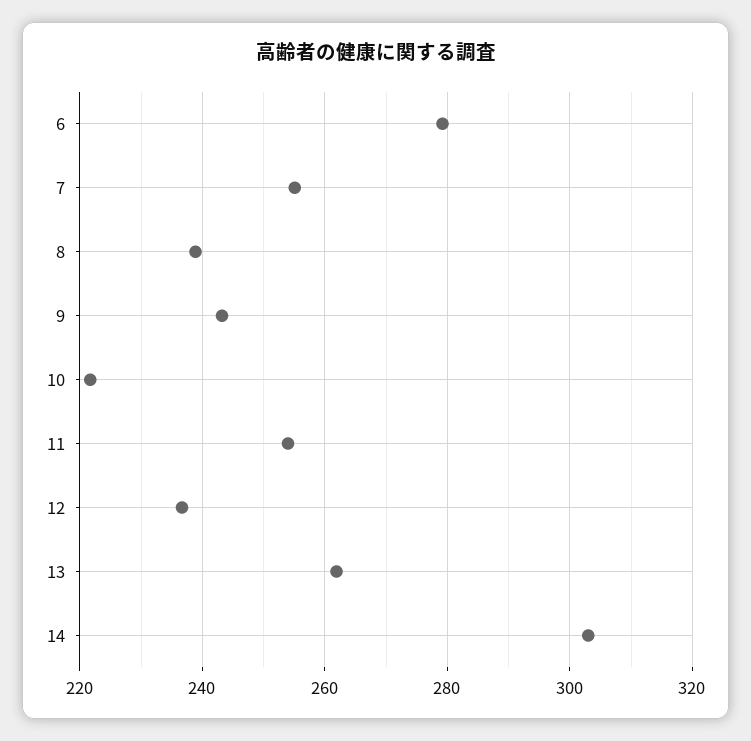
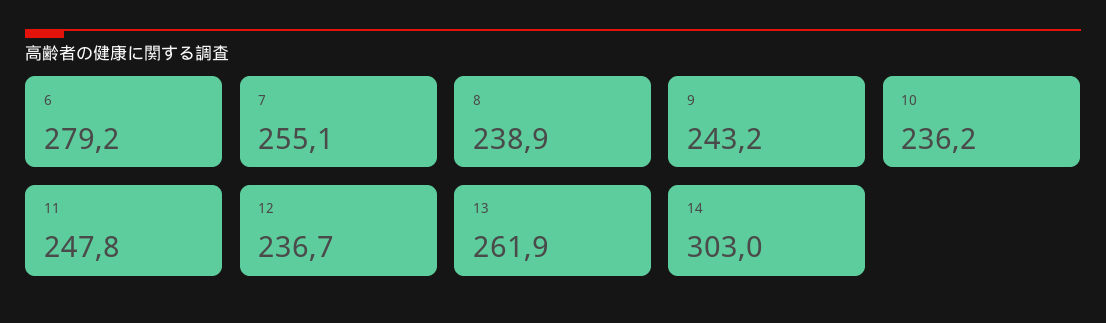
  {
    "6": 279.2,
    "7": 255.1,
    "8": 238.9,
    "9": 243.2,
-   "10": 222,
+   "10": 236.2,
-   "11": 254,
+   "11": 247.8,
    "12": 236.7,
    "13": 261.9,
    "14": 303
  }

